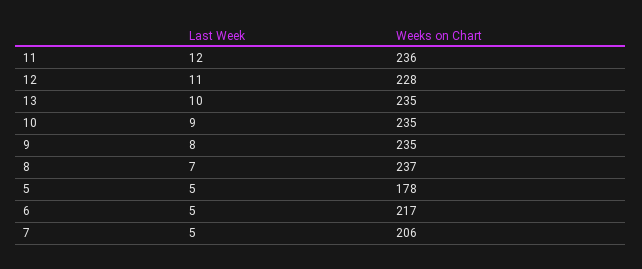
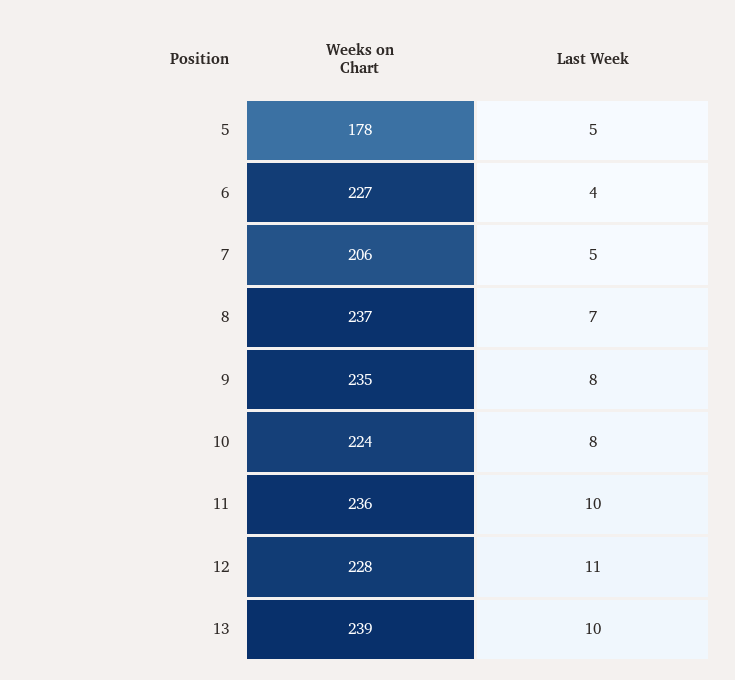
  {
    "Last Week": {
-     "11": 12,
+     "11": 10,
      "12": 11,
      "13": 10,
-     "10": 9,
+     "10": 8,
      "9": 8,
      "8": 7,
      "5": 5,
-     "6": 5,
+     "6": 4,
      "7": 5
    },
    "Weeks on Chart": {
      "11": 236,
      "12": 228,
-     "13": 235,
+     "13": 239,
-     "10": 235,
+     "10": 224,
      "9": 235,
      "8": 237,
      "5": 178,
-     "6": 217,
+     "6": 227,
      "7": 206
    }
  }

